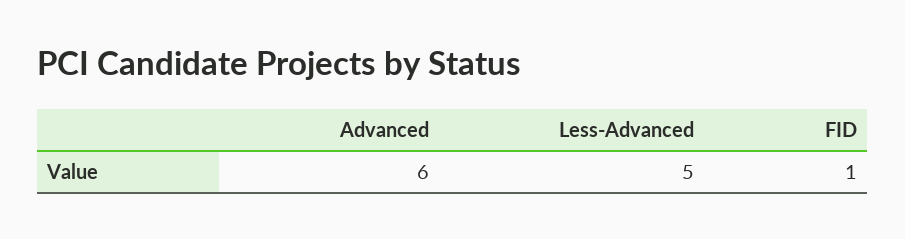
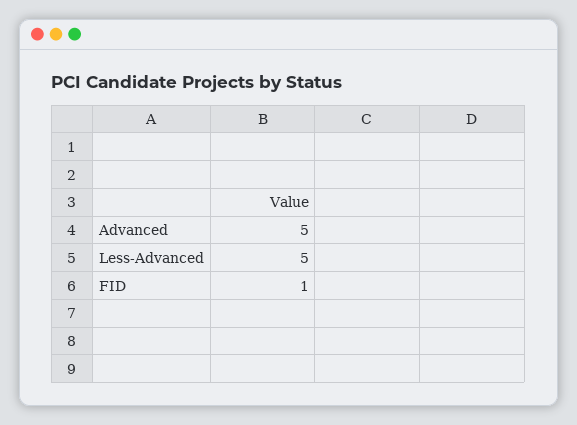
  {
-   "Advanced": 6,
+   "Advanced": 5,
    "Less-Advanced": 5,
    "FID": 1
  }

